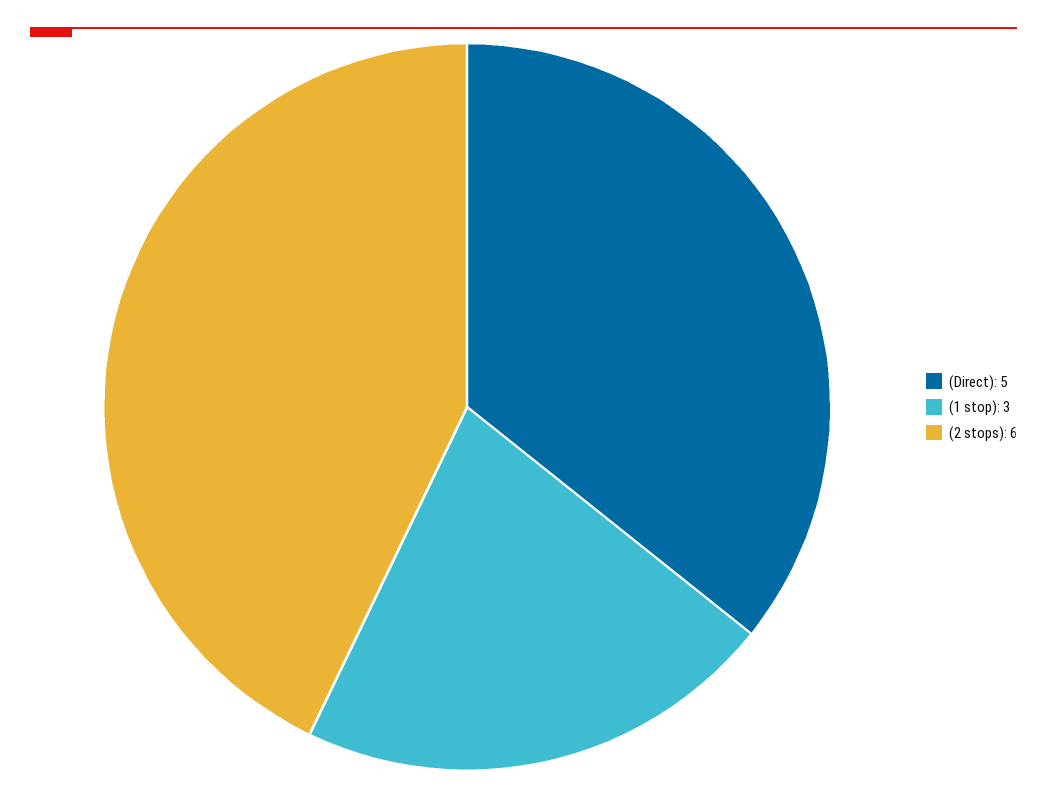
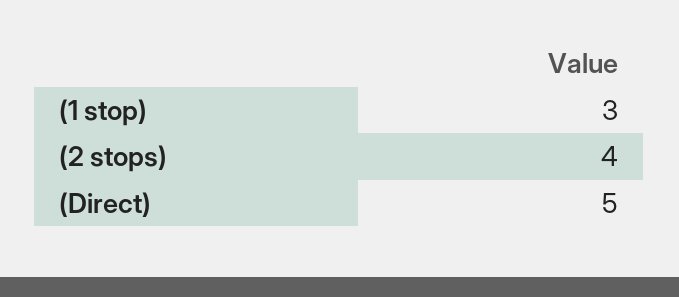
  {
    "(Direct)": 5,
    "(1 stop)": 3,
-   "(2 stops)": 6
+   "(2 stops)": 4
  }

